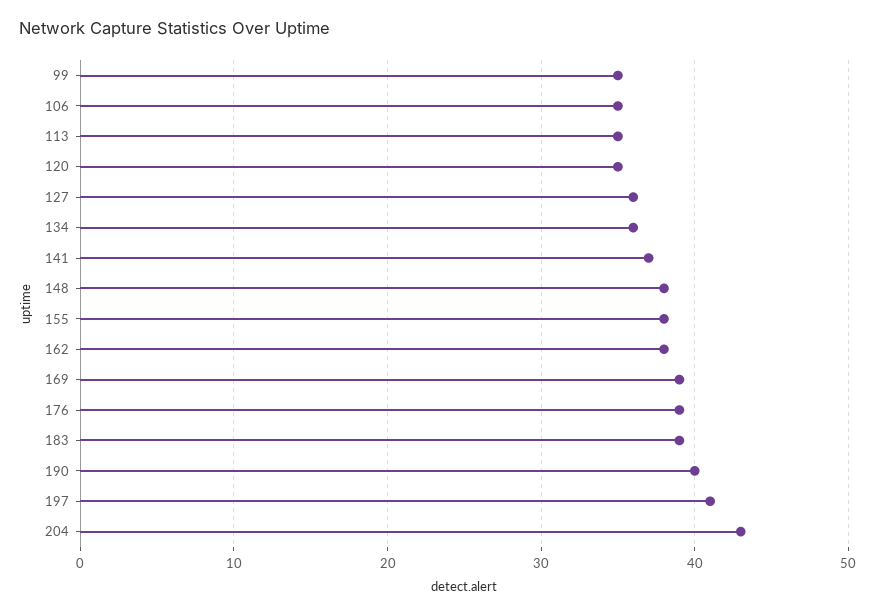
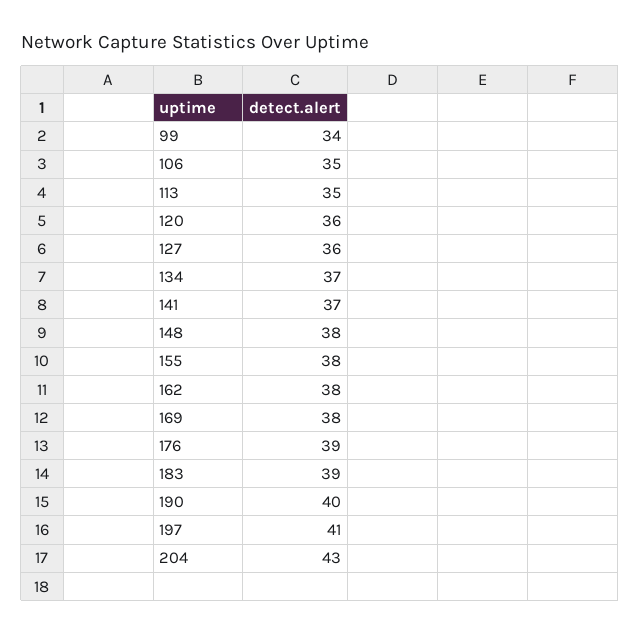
  {
-   "99": 35,
+   "99": 34,
    "106": 35,
    "113": 35,
-   "120": 35,
+   "120": 36,
    "127": 36,
-   "134": 36,
+   "134": 37,
    "141": 37,
    "148": 38,
    "155": 38,
    "162": 38,
-   "169": 39,
+   "169": 38,
    "176": 39,
    "183": 39,
    "190": 40,
    "197": 41,
    "204": 43
  }

